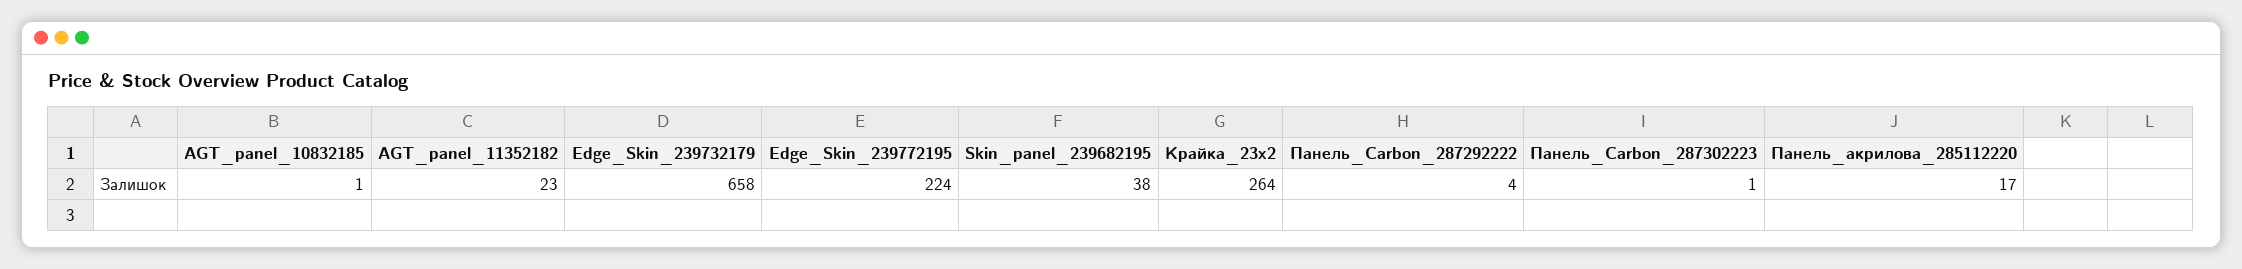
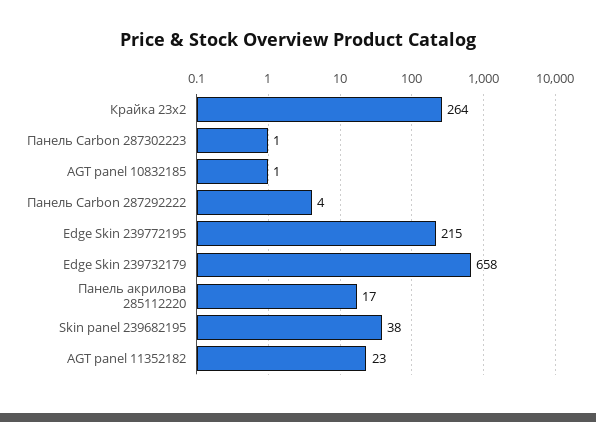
  {
    "AGT_panel_10832185": 1,
    "AGT_panel_11352182": 23,
    "Edge_Skin_239732179": 658,
-   "Edge_Skin_239772195": 224,
+   "Edge_Skin_239772195": 215,
    "Skin_panel_239682195": 38,
    "Крайка_23x2": 264,
    "Панель_Carbon_287292222": 4,
    "Панель_Carbon_287302223": 1,
    "Панель_акрилова_285112220": 17
  }

